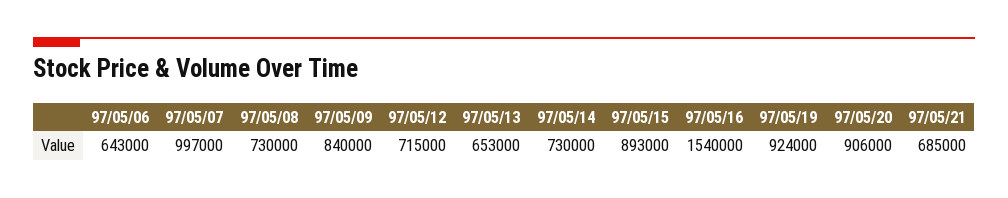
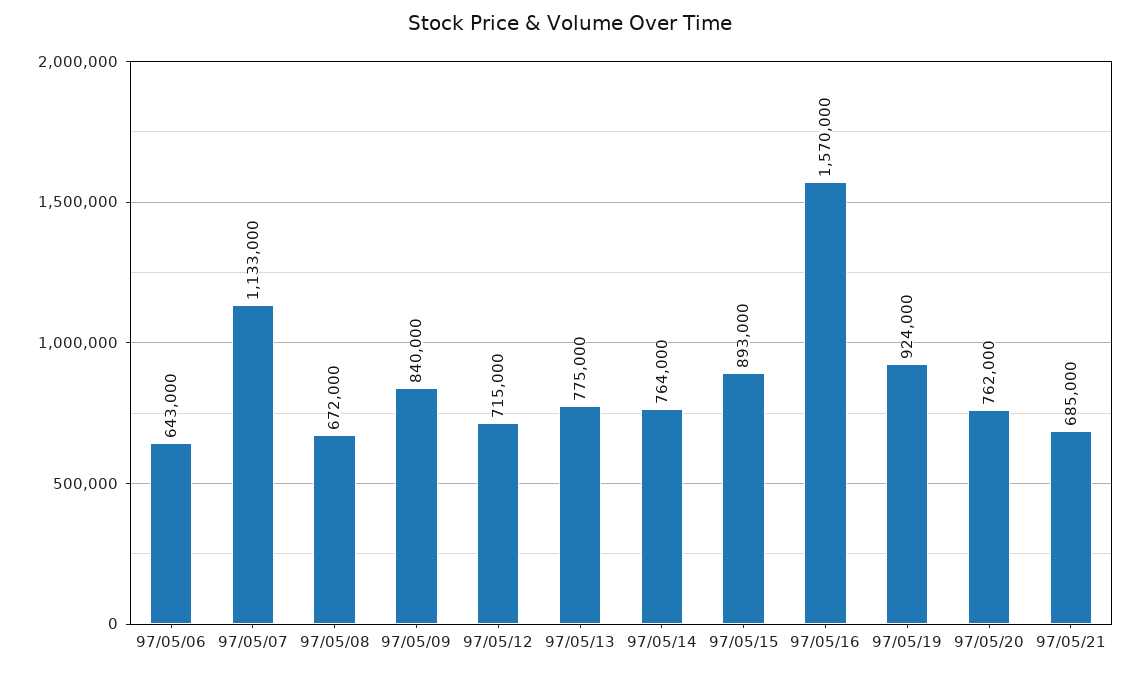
  {
    "97/05/06": 643000,
-   "97/05/07": 997000,
+   "97/05/07": 1133000,
-   "97/05/08": 730000,
+   "97/05/08": 672000,
    "97/05/09": 840000,
    "97/05/12": 715000,
-   "97/05/13": 653000,
+   "97/05/13": 775000,
-   "97/05/14": 730000,
+   "97/05/14": 764000,
    "97/05/15": 893000,
-   "97/05/16": 1540000,
+   "97/05/16": 1570000,
    "97/05/19": 924000,
-   "97/05/20": 906000,
+   "97/05/20": 762000,
    "97/05/21": 685000
  }

